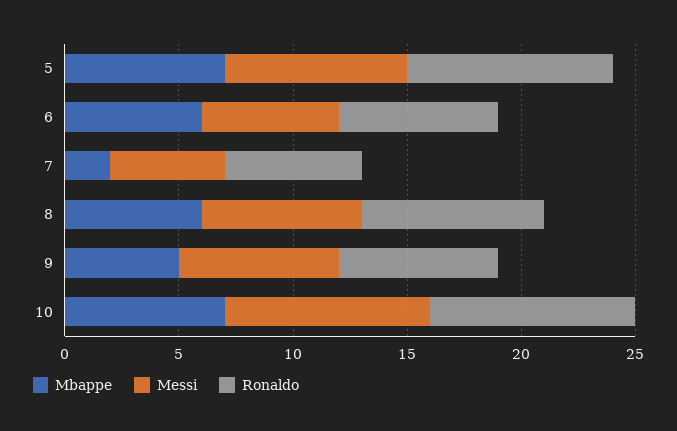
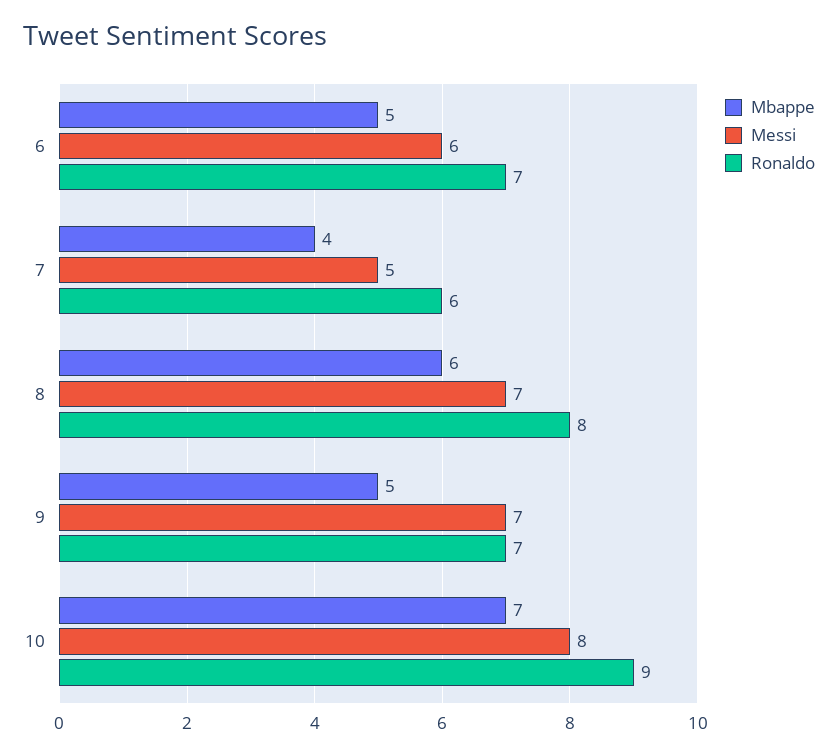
  {
    "Mbappe": {
-     "5": 7,
-     "6": 6,
+     "6": 5,
-     "7": 2,
+     "7": 4,
      "8": 6,
      "9": 5,
      "10": 7
    },
    "Messi": {
-     "5": 8,
      "6": 6,
      "7": 5,
      "8": 7,
      "9": 7,
-     "10": 9
+     "10": 8
    },
    "Ronaldo": {
-     "5": 9,
      "6": 7,
      "7": 6,
      "8": 8,
      "9": 7,
      "10": 9
    }
  }

